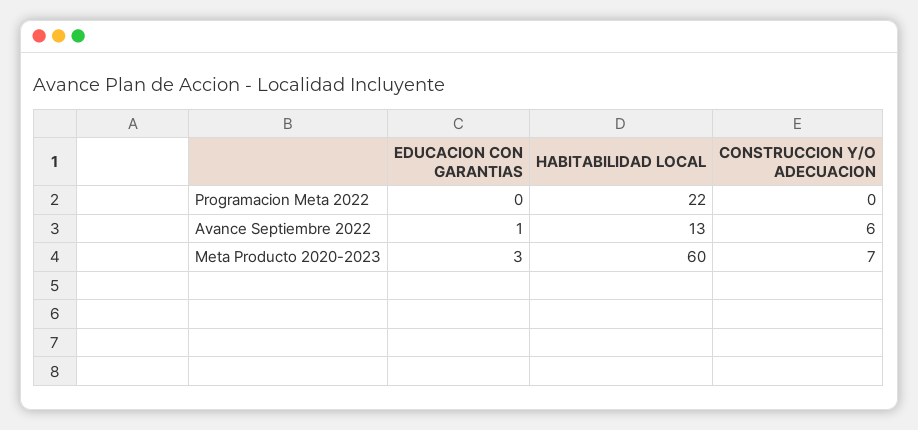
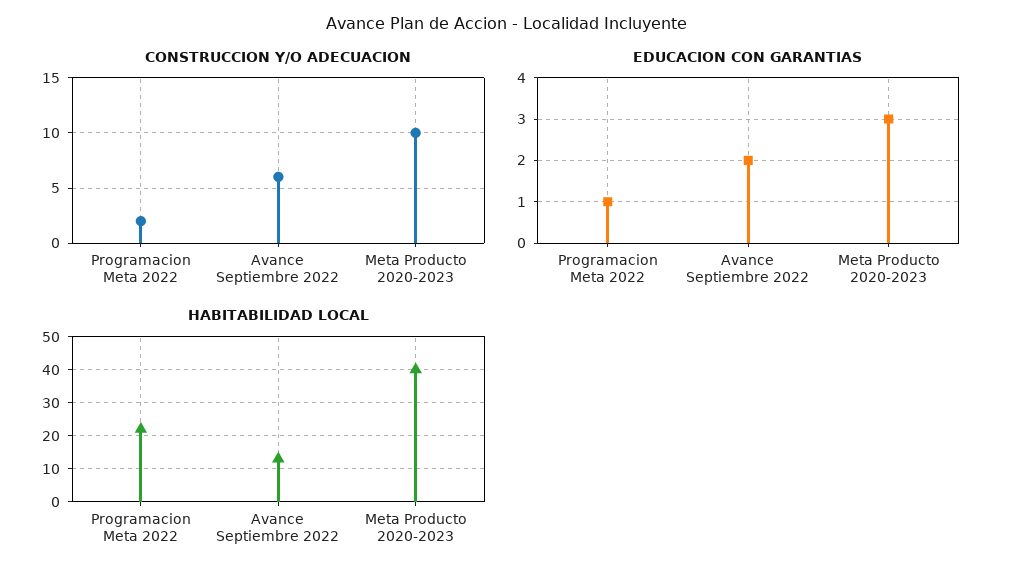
  {
    "EDUCACION CON GARANTIAS": {
-     "Programacion Meta 2022": 0,
+     "Programacion Meta 2022": 1,
-     "Avance Septiembre 2022": 1,
+     "Avance Septiembre 2022": 2,
      "Meta Producto 2020-2023": 3
    },
    "HABITABILIDAD LOCAL": {
      "Programacion Meta 2022": 22,
      "Avance Septiembre 2022": 13,
-     "Meta Producto 2020-2023": 60
+     "Meta Producto 2020-2023": 40
    },
    "CONSTRUCCION Y/O ADECUACION": {
-     "Programacion Meta 2022": 0,
+     "Programacion Meta 2022": 2,
      "Avance Septiembre 2022": 6,
-     "Meta Producto 2020-2023": 7
+     "Meta Producto 2020-2023": 10
    }
  }

